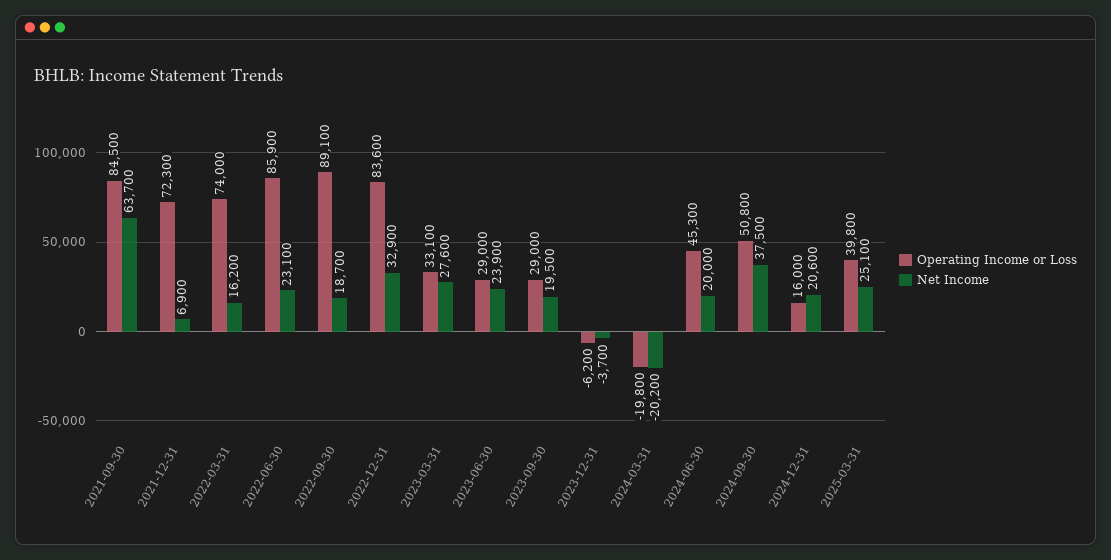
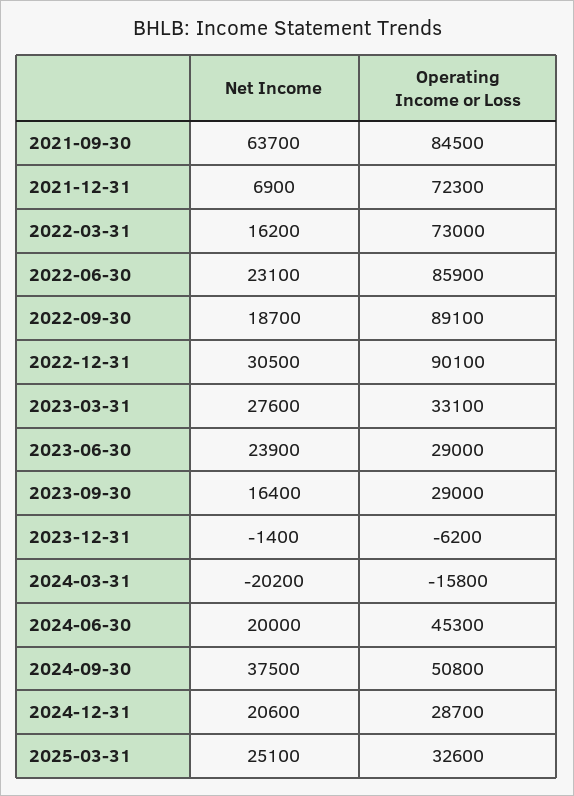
  {
    "Operating Income or Loss": {
      "2021-09-30": 84500,
      "2021-12-31": 72300,
-     "2022-03-31": 74000,
+     "2022-03-31": 73000,
      "2022-06-30": 85900,
      "2022-09-30": 89100,
-     "2022-12-31": 83600,
+     "2022-12-31": 90100,
      "2023-03-31": 33100,
      "2023-06-30": 29000,
      "2023-09-30": 29000,
      "2023-12-31": -6200,
-     "2024-03-31": -19800,
+     "2024-03-31": -15800,
      "2024-06-30": 45300,
      "2024-09-30": 50800,
-     "2024-12-31": 16000,
+     "2024-12-31": 28700,
-     "2025-03-31": 39800
+     "2025-03-31": 32600
    },
    "Net Income": {
      "2021-09-30": 63700,
      "2021-12-31": 6900,
      "2022-03-31": 16200,
      "2022-06-30": 23100,
      "2022-09-30": 18700,
-     "2022-12-31": 32900,
+     "2022-12-31": 30500,
      "2023-03-31": 27600,
      "2023-06-30": 23900,
-     "2023-09-30": 19500,
+     "2023-09-30": 16400,
-     "2023-12-31": -3700,
+     "2023-12-31": -1400,
      "2024-03-31": -20200,
      "2024-06-30": 20000,
      "2024-09-30": 37500,
      "2024-12-31": 20600,
      "2025-03-31": 25100
    }
  }

